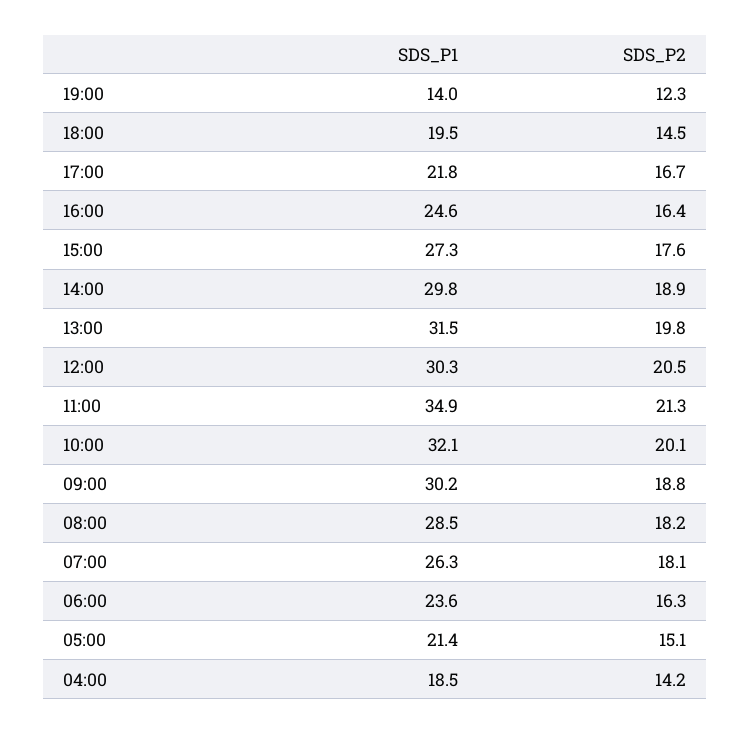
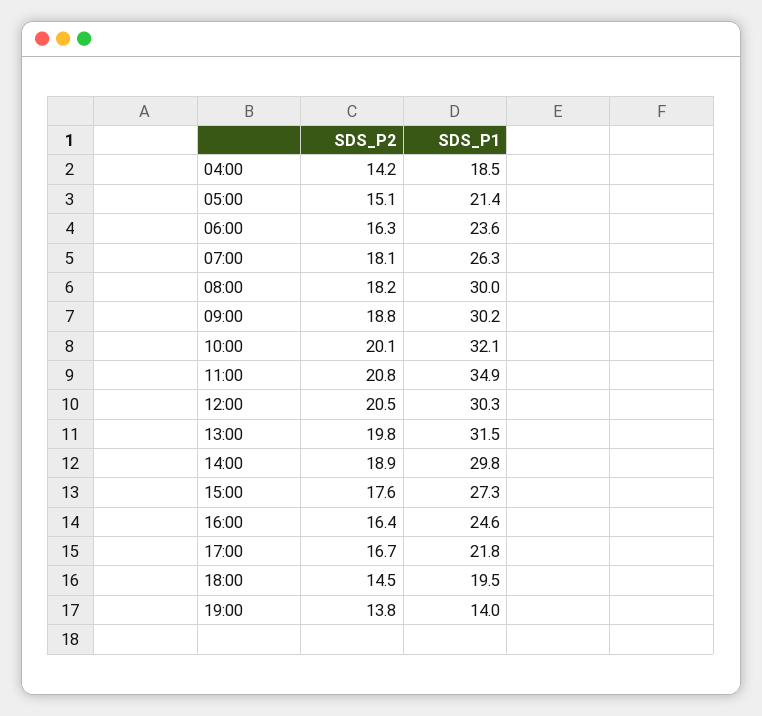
  {
    "SDS_P1": {
      "19:00": 14,
      "18:00": 19.5,
      "17:00": 21.8,
      "16:00": 24.6,
      "15:00": 27.3,
      "14:00": 29.8,
      "13:00": 31.5,
      "12:00": 30.3,
      "11:00": 34.9,
      "10:00": 32.1,
      "09:00": 30.2,
-     "08:00": 28.5,
+     "08:00": 30,
      "07:00": 26.3,
      "06:00": 23.6,
      "05:00": 21.4,
      "04:00": 18.5
    },
    "SDS_P2": {
-     "19:00": 12.3,
+     "19:00": 13.8,
      "18:00": 14.5,
      "17:00": 16.7,
      "16:00": 16.4,
      "15:00": 17.6,
      "14:00": 18.9,
      "13:00": 19.8,
      "12:00": 20.5,
-     "11:00": 21.3,
+     "11:00": 20.8,
      "10:00": 20.1,
      "09:00": 18.8,
      "08:00": 18.2,
      "07:00": 18.1,
      "06:00": 16.3,
      "05:00": 15.1,
      "04:00": 14.2
    }
  }

